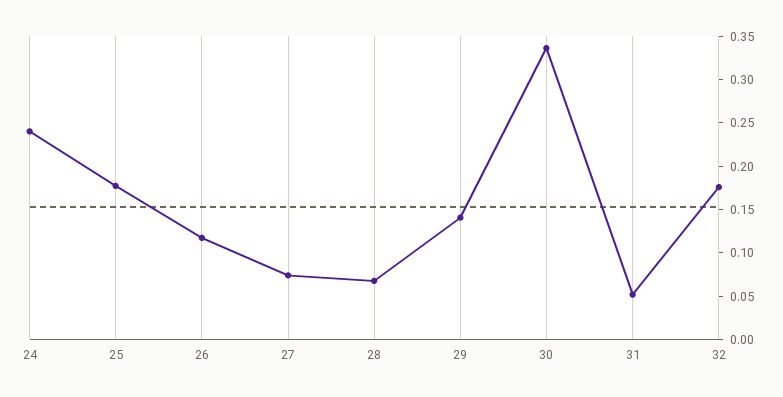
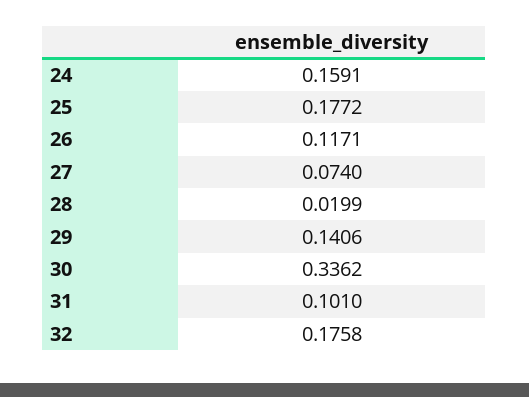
  {
-   "24": 0.24,
+   "24": 0.1591,
    "25": 0.1772,
    "26": 0.1171,
    "27": 0.074,
-   "28": 0.07,
+   "28": 0.0199,
    "29": 0.1406,
    "30": 0.3362,
-   "31": 0.05,
+   "31": 0.101,
    "32": 0.1758
  }

